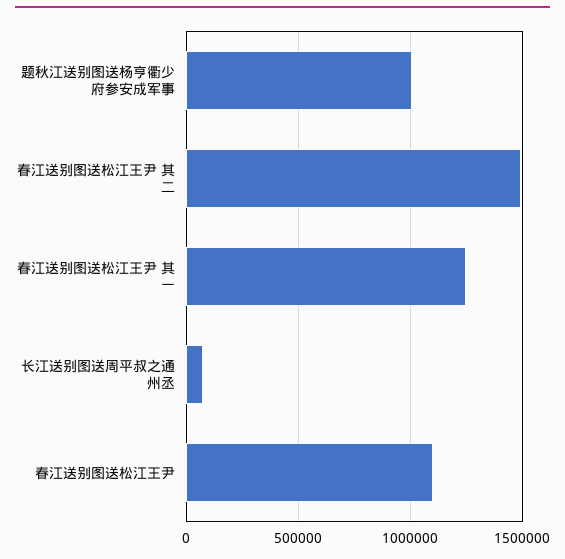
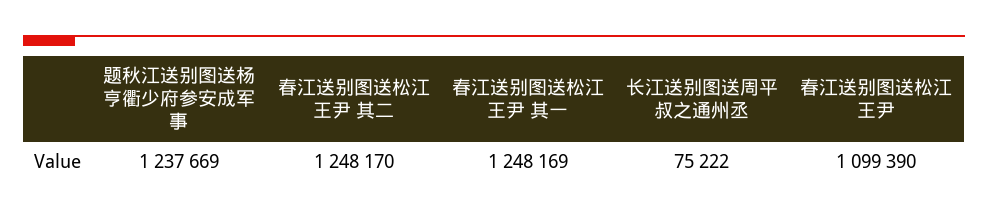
  {
-   "题秋江送别图送杨亨衢少府参安成军事": 1000000,
+   "题秋江送别图送杨亨衢少府参安成军事": 1237669,
-   "春江送别图送松江王尹 其二": 1500000,
+   "春江送别图送松江王尹 其二": 1248170,
    "春江送别图送松江王尹 其一": 1248169,
    "长江送别图送周平叔之通州丞": 75222,
    "春江送别图送松江王尹": 1099390
  }

